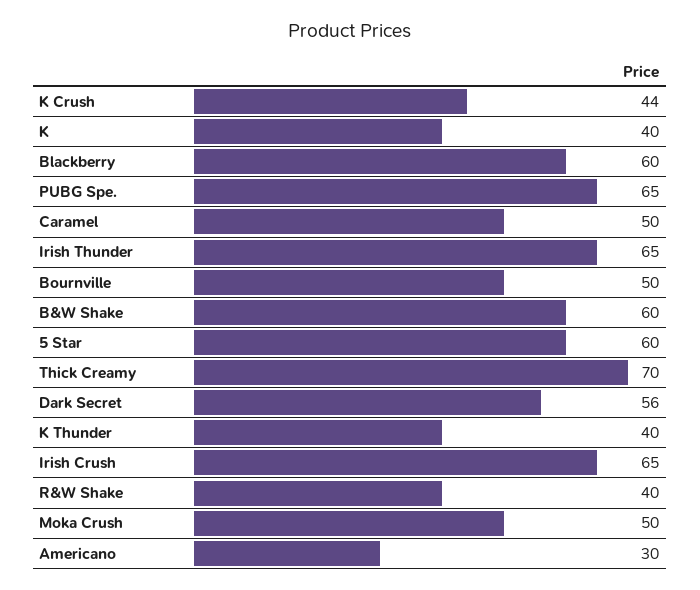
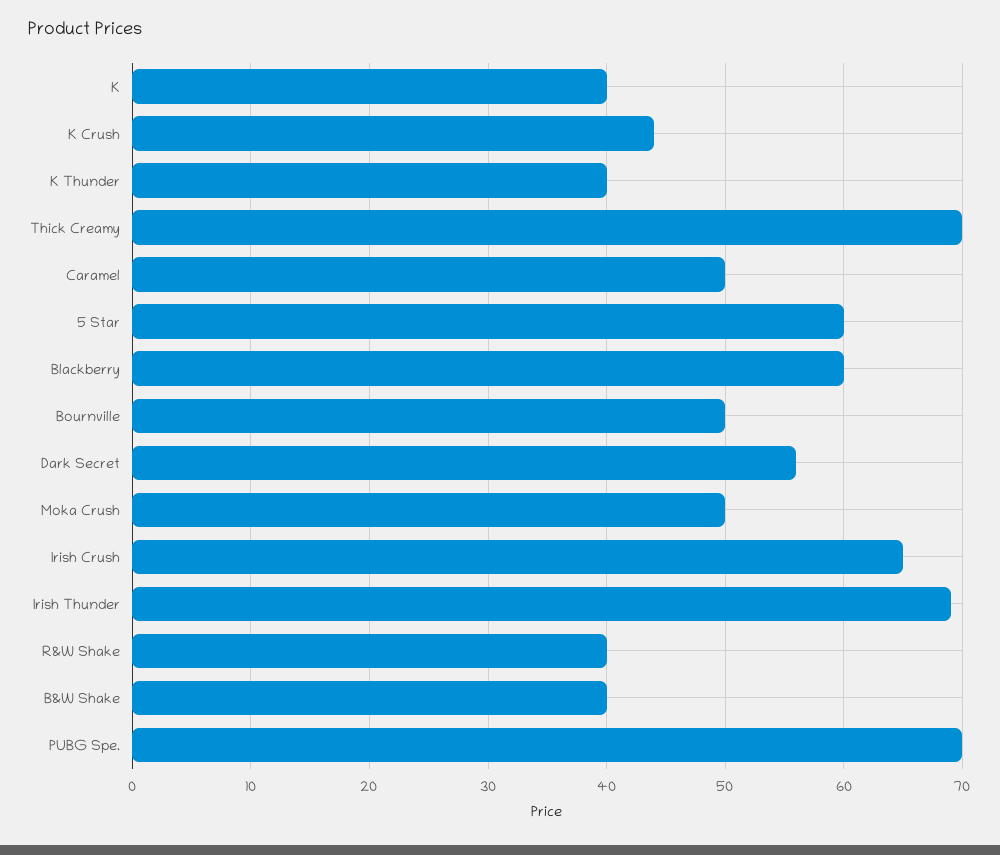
  {
    "K Crush": 44,
    "K": 40,
    "Blackberry": 60,
-   "PUBG Spe.": 65,
+   "PUBG Spe.": 70,
    "Caramel": 50,
-   "Irish Thunder": 65,
+   "Irish Thunder": 69,
    "Bournville": 50,
-   "B&W Shake": 60,
+   "B&W Shake": 40,
    "5 Star": 60,
    "Thick Creamy": 70,
    "Dark Secret": 56,
    "K Thunder": 40,
    "Irish Crush": 65,
    "R&W Shake": 40,
-   "Moka Crush": 50,
+   "Moka Crush": 50
-   "Americano": 30
  }

